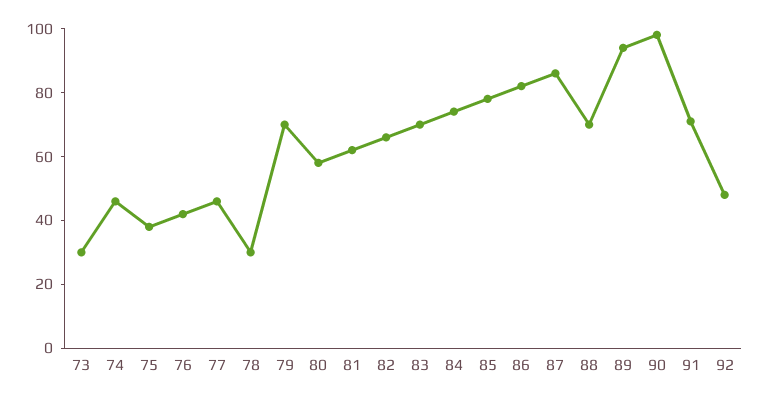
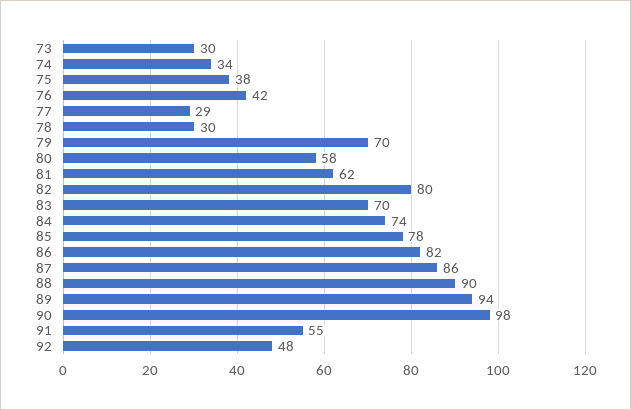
  {
    "73": 30,
-   "74": 45,
+   "74": 34,
    "75": 38,
    "76": 42,
-   "77": 45,
+   "77": 29,
    "78": 30,
    "79": 70,
    "80": 58,
    "81": 62,
-   "82": 65,
+   "82": 80,
    "83": 70,
    "84": 74,
    "85": 78,
    "86": 82,
    "87": 86,
-   "88": 70,
+   "88": 90,
    "89": 94,
    "90": 98,
-   "91": 70,
+   "91": 55,
    "92": 48
  }

